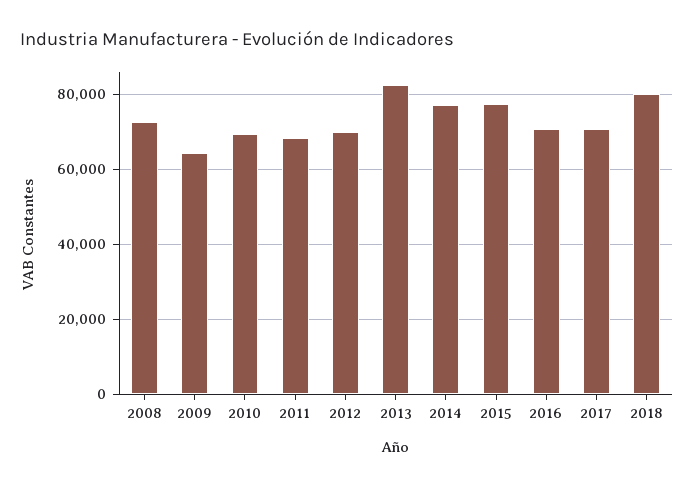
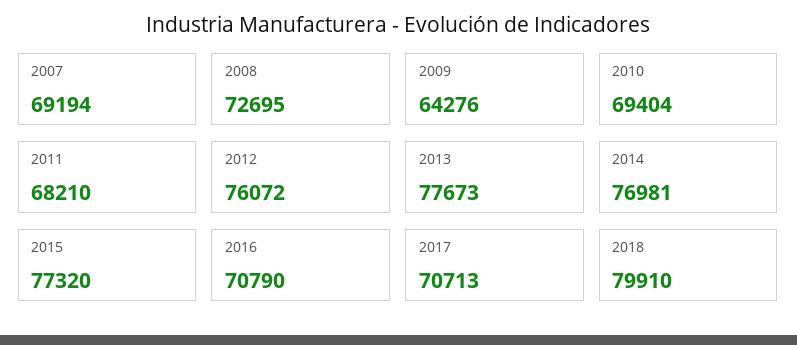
  {
    "2008": 72695,
    "2009": 64276,
    "2010": 69404,
    "2011": 68210,
-   "2012": 70000,
+   "2012": 76072,
-   "2013": 82000,
+   "2013": 77673,
    "2014": 76981,
    "2015": 77320,
    "2016": 70790,
    "2017": 70713,
-   "2018": 79910
+   "2018": 79910,
+   "2007": 69194
  }

